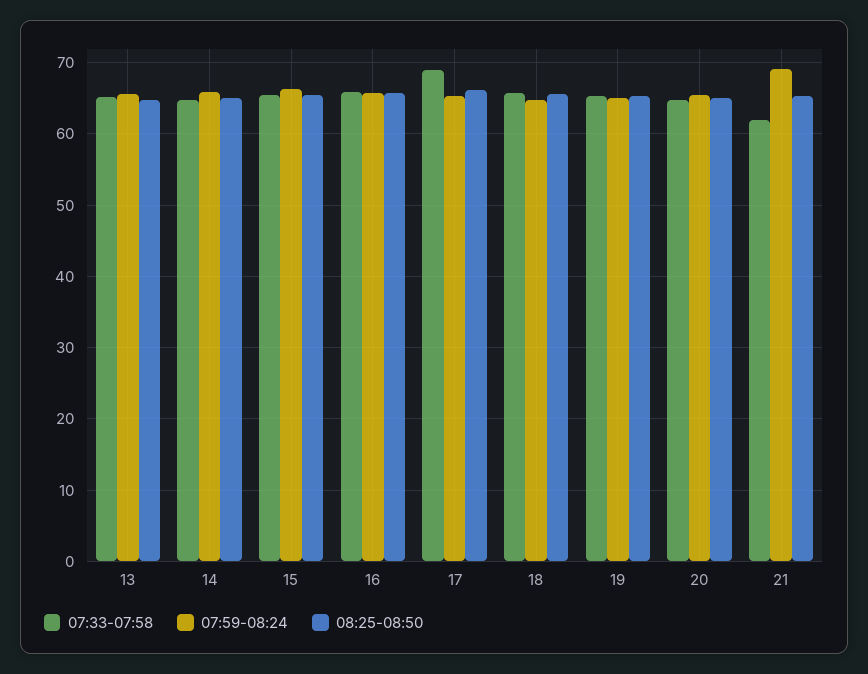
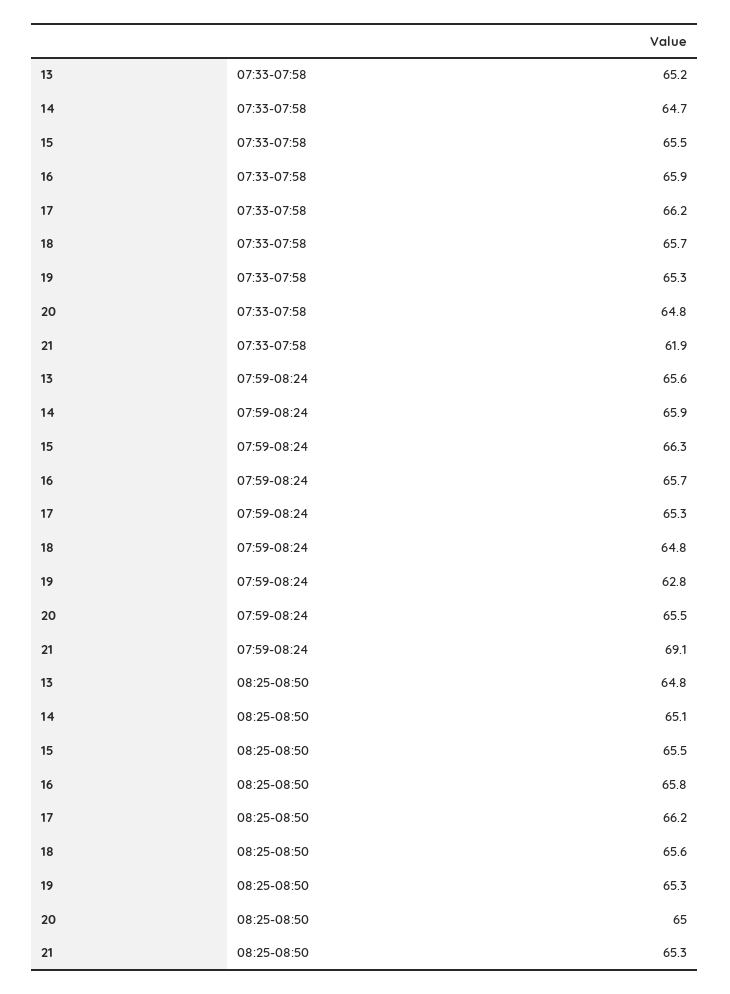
  {
    "07:33-07:58": {
      "13": 65.2,
      "14": 64.7,
      "15": 65.5,
      "16": 65.9,
-     "17": 69,
+     "17": 66.2,
      "18": 65.7,
      "19": 65.3,
      "20": 64.8,
      "21": 61.9
    },
    "07:59-08:24": {
      "13": 65.6,
      "14": 65.9,
      "15": 66.3,
      "16": 65.7,
      "17": 65.3,
      "18": 64.8,
-     "19": 65,
+     "19": 62.8,
      "20": 65.5,
      "21": 69.1
    },
    "08:25-08:50": {
      "13": 64.8,
      "14": 65.1,
      "15": 65.5,
      "16": 65.8,
      "17": 66.2,
      "18": 65.6,
      "19": 65.3,
      "20": 65,
      "21": 65.3
    }
  }

